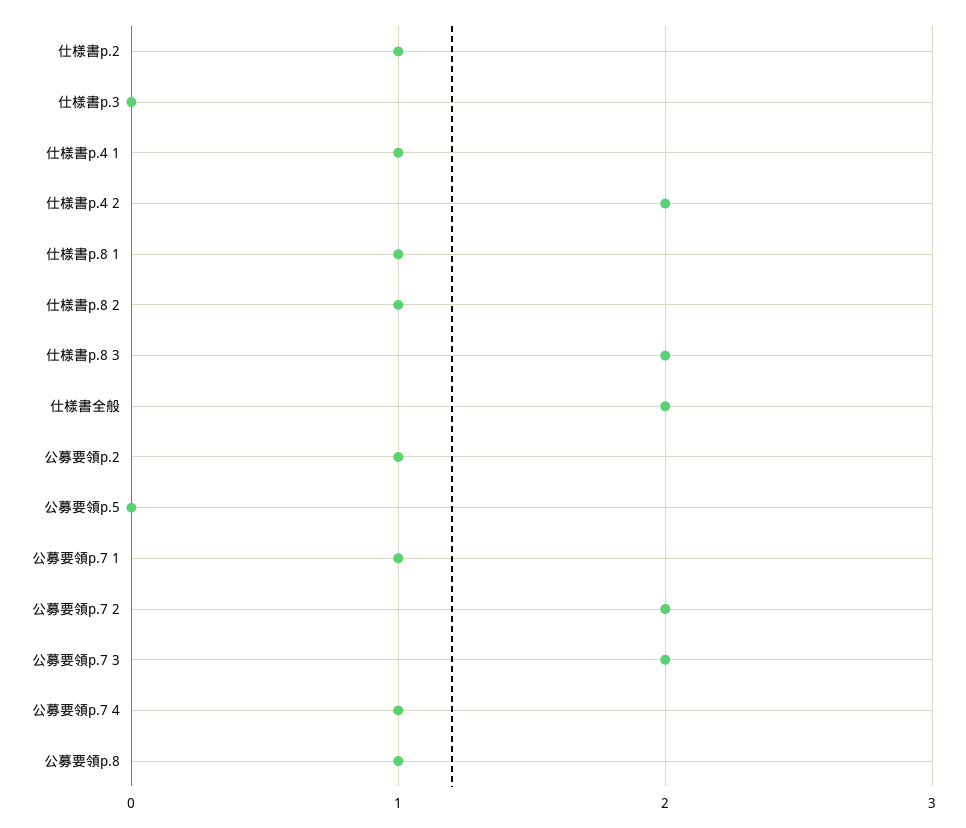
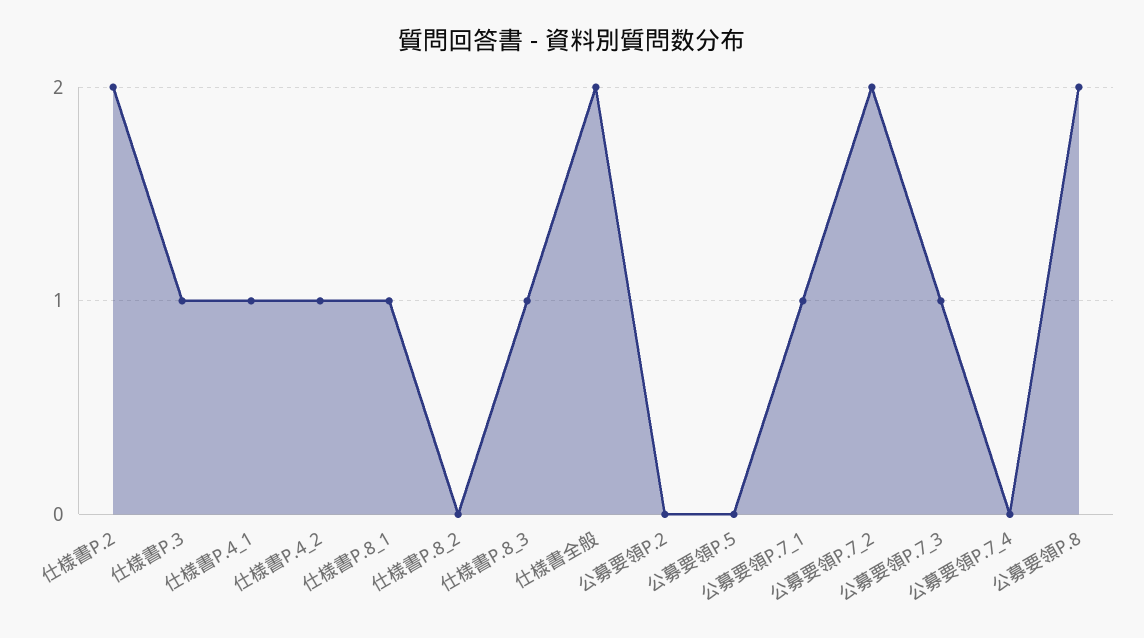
  {
-   "仕様書p.2": 1,
+   "仕様書p.2": 2,
-   "仕様書p.3": 0,
+   "仕様書p.3": 1,
    "仕様書p.4 1": 1,
-   "仕様書p.4 2": 2,
+   "仕様書p.4 2": 1,
    "仕様書p.8 1": 1,
-   "仕様書p.8 2": 1,
+   "仕様書p.8 2": 0,
-   "仕様書p.8 3": 2,
+   "仕様書p.8 3": 1,
    "仕様書全般": 2,
-   "公募要領p.2": 1,
+   "公募要領p.2": 0,
    "公募要領p.5": 0,
    "公募要領p.7 1": 1,
    "公募要領p.7 2": 2,
-   "公募要領p.7 3": 2,
+   "公募要領p.7 3": 1,
-   "公募要領p.7 4": 1,
+   "公募要領p.7 4": 0,
-   "公募要領p.8": 1
+   "公募要領p.8": 2
  }

